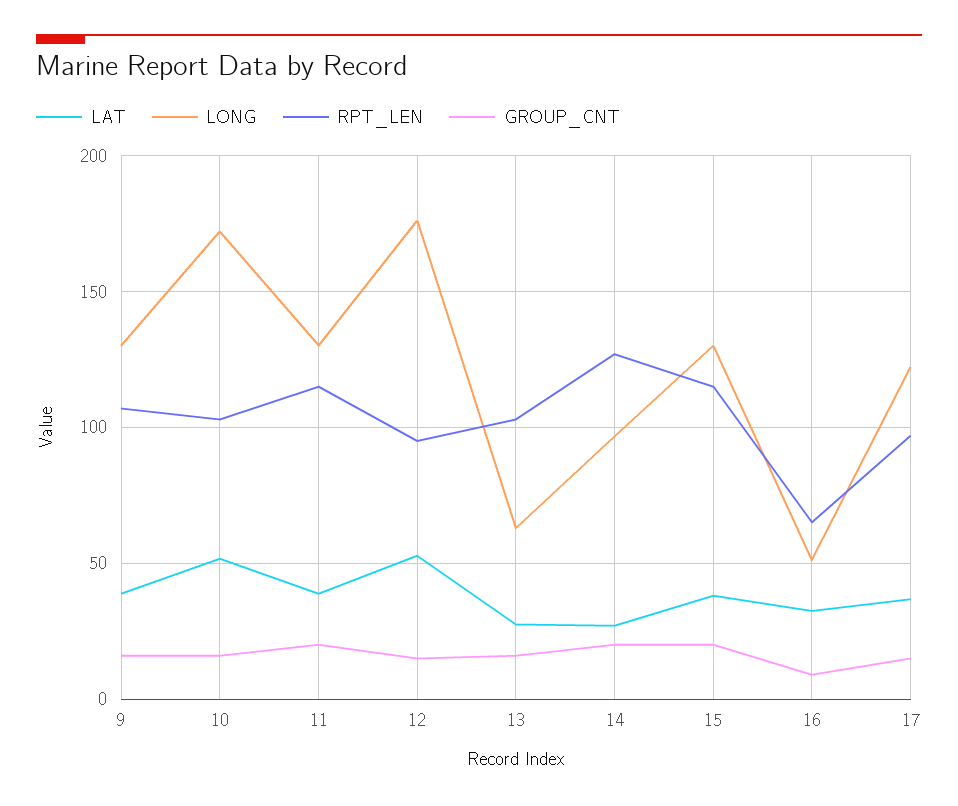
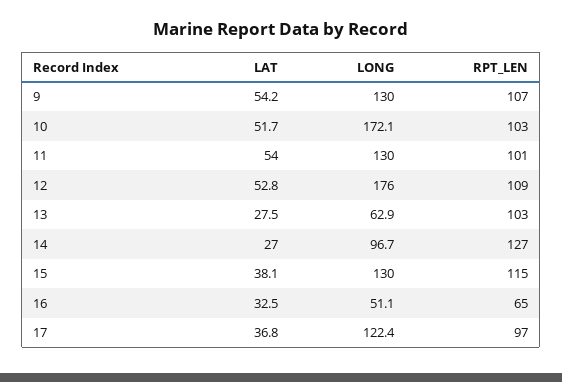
  {
    "LAT": {
-     "9": 40,
+     "9": 54.2,
      "10": 51.7,
-     "11": 40,
+     "11": 54,
      "12": 52.8,
      "13": 27.5,
      "14": 27,
      "15": 38.1,
      "16": 32.5,
      "17": 36.8
    },
    "LONG": {
      "9": 130,
      "10": 172.1,
      "11": 130,
      "12": 176,
      "13": 62.9,
      "14": 96.7,
      "15": 130,
      "16": 51.1,
      "17": 122.4
    },
    "RPT_LEN": {
      "9": 107,
      "10": 103,
-     "11": 115,
+     "11": 101,
-     "12": 95,
+     "12": 109,
      "13": 103,
      "14": 127,
      "15": 115,
      "16": 65,
      "17": 97
-   },
+   }
-   "GROUP_CNT": {
-     "9": 15,
-     "10": 15,
-     "11": 20,
-     "12": 15,
-     "13": 15,
-     "14": 20,
-     "15": 20,
-     "16": 10,
-     "17": 15
-   }
  }

